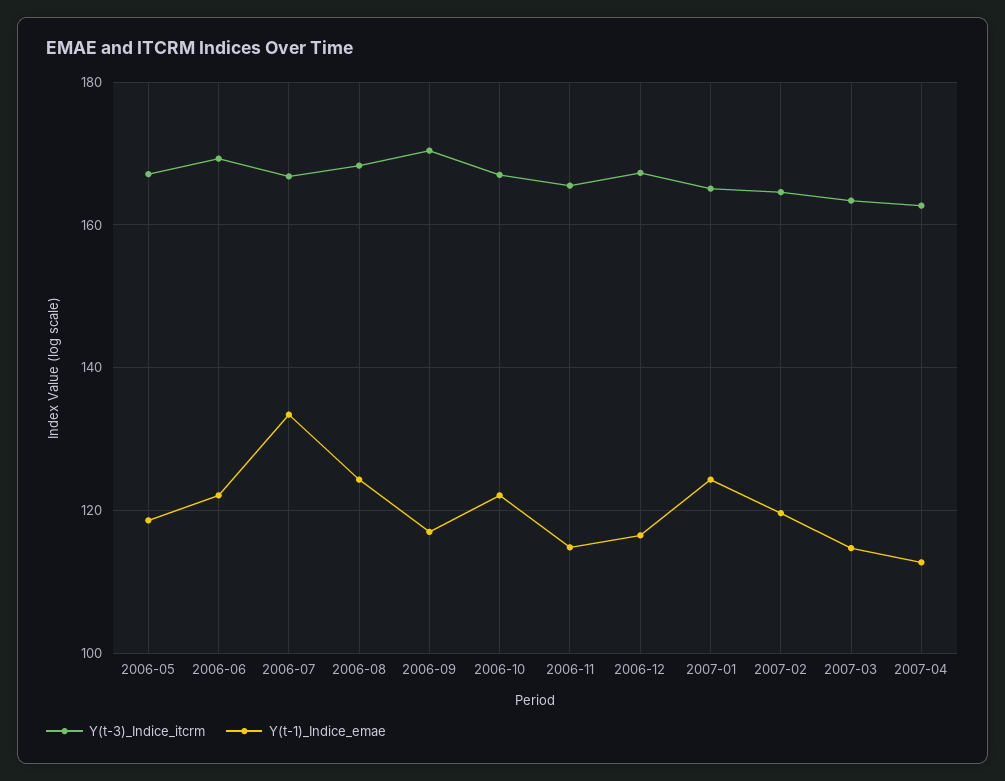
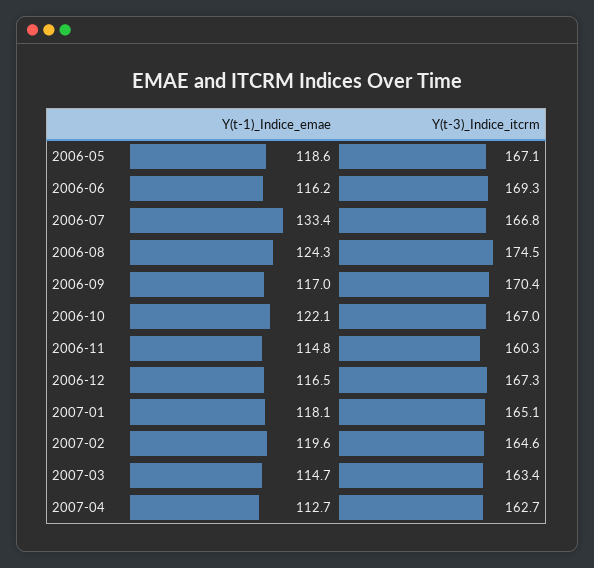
  {
    "Y(t-3)_Indice_itcrm": {
      "2006-05": 167.1,
      "2006-06": 169.3,
      "2006-07": 166.8,
-     "2006-08": 168,
+     "2006-08": 174.5,
      "2006-09": 170.4,
      "2006-10": 167,
-     "2006-11": 166,
+     "2006-11": 160.3,
      "2006-12": 167.3,
      "2007-01": 165.1,
      "2007-02": 164.6,
      "2007-03": 163.4,
      "2007-04": 162.7
    },
    "Y(t-1)_Indice_emae": {
      "2006-05": 118.6,
-     "2006-06": 122,
+     "2006-06": 116.2,
      "2006-07": 133.4,
      "2006-08": 124.3,
      "2006-09": 117,
      "2006-10": 122.1,
      "2006-11": 114.8,
      "2006-12": 116.5,
-     "2007-01": 124,
+     "2007-01": 118.1,
      "2007-02": 119.6,
      "2007-03": 114.7,
      "2007-04": 112.7
    }
  }

